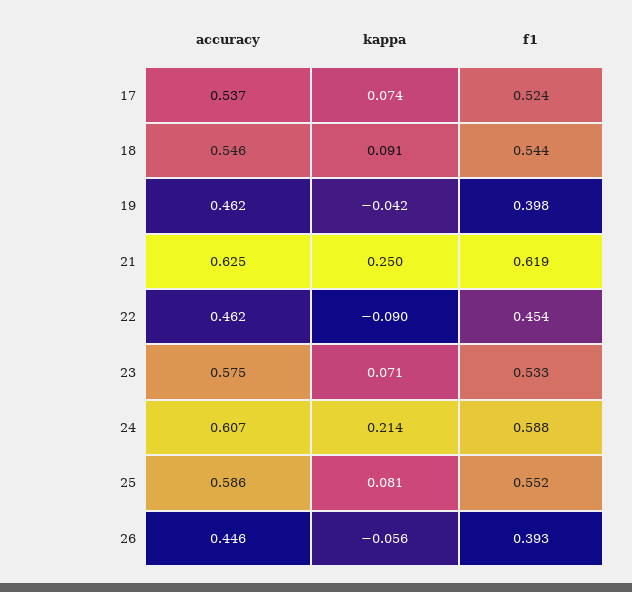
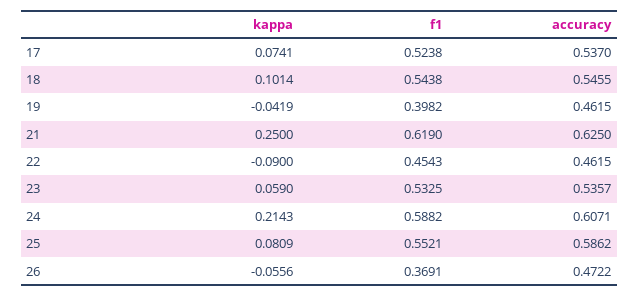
  {
    "accuracy": {
      "17": 0.537,
      "18": 0.5455,
      "19": 0.4615,
      "21": 0.625,
      "22": 0.4615,
-     "23": 0.575,
+     "23": 0.5357,
      "24": 0.6071,
      "25": 0.5862,
-     "26": 0.446
+     "26": 0.4722
    },
    "kappa": {
      "17": 0.0741,
-     "18": 0.091,
+     "18": 0.1014,
      "19": -0.0419,
      "21": 0.25,
      "22": -0.09,
-     "23": 0.071,
+     "23": 0.059,
      "24": 0.2143,
      "25": 0.0809,
      "26": -0.0556
    },
    "f1": {
      "17": 0.5238,
      "18": 0.5438,
      "19": 0.3982,
      "21": 0.619,
      "22": 0.4543,
      "23": 0.5325,
      "24": 0.5882,
      "25": 0.5521,
-     "26": 0.393
+     "26": 0.3691
    }
  }

